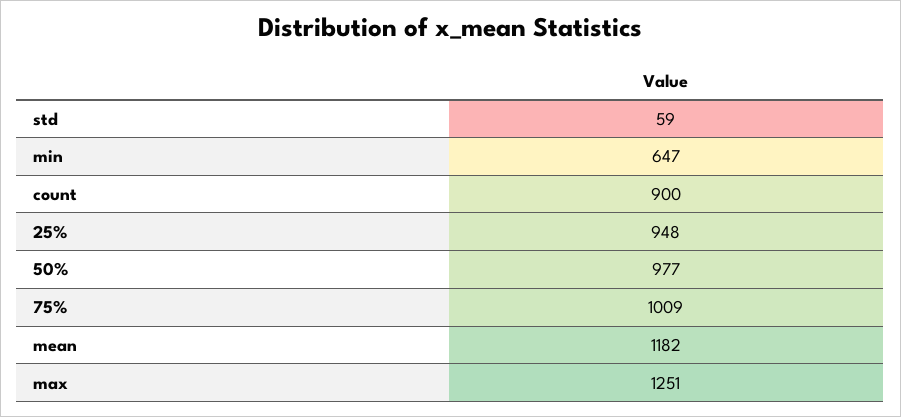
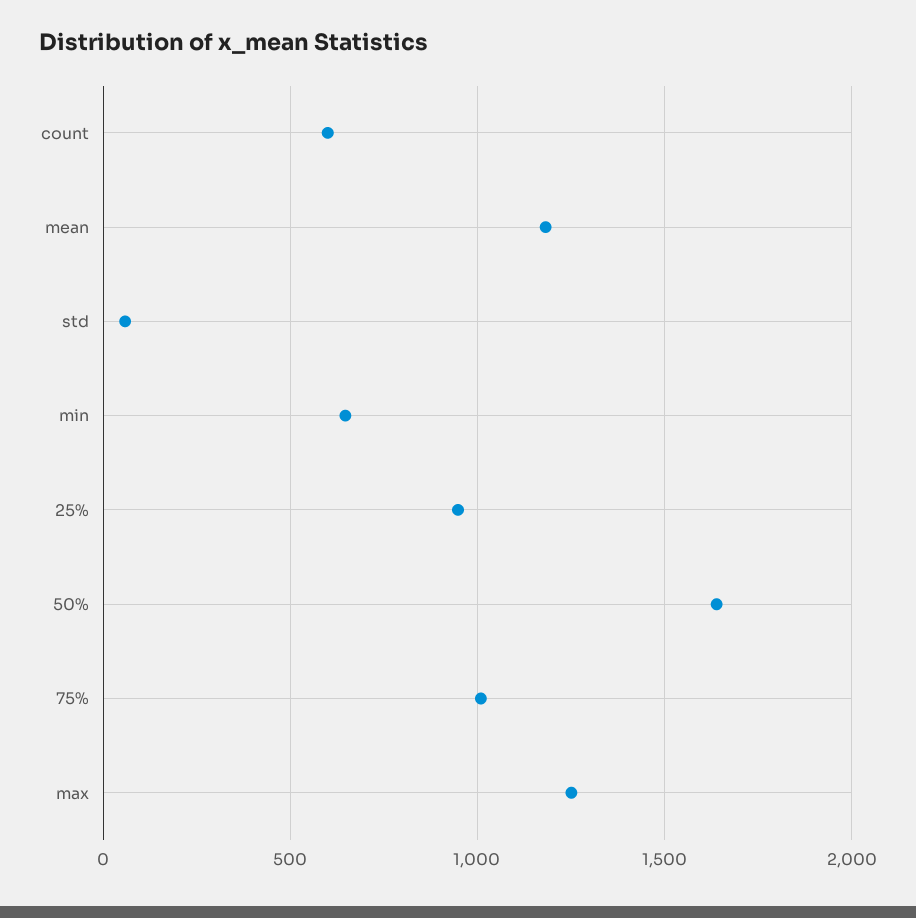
  {
    "std": 59,
    "min": 647,
-   "count": 900,
+   "count": 600,
    "25%": 948,
-   "50%": 977,
+   "50%": 1650,
    "75%": 1009,
    "mean": 1182,
    "max": 1251
  }

